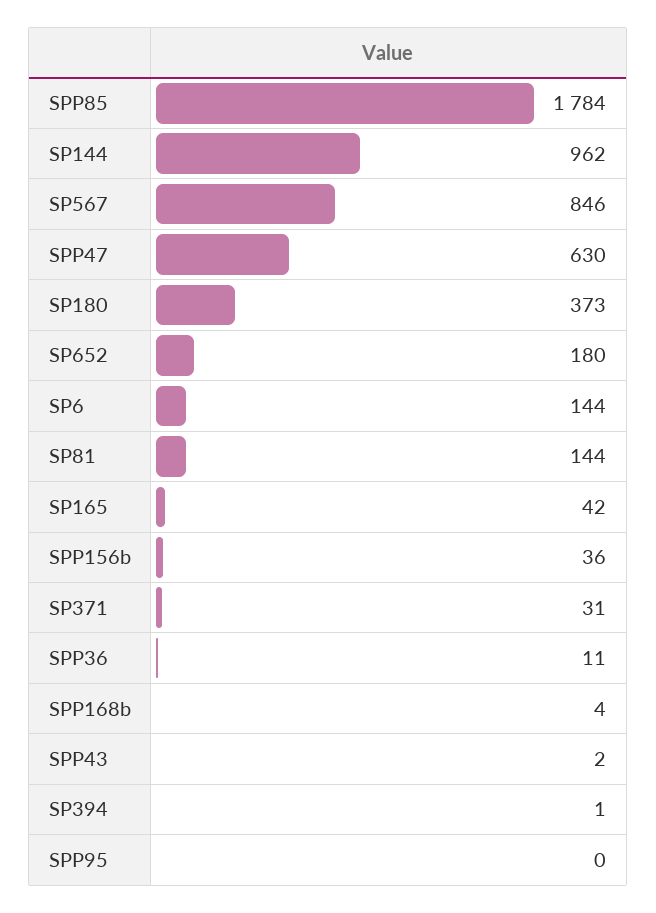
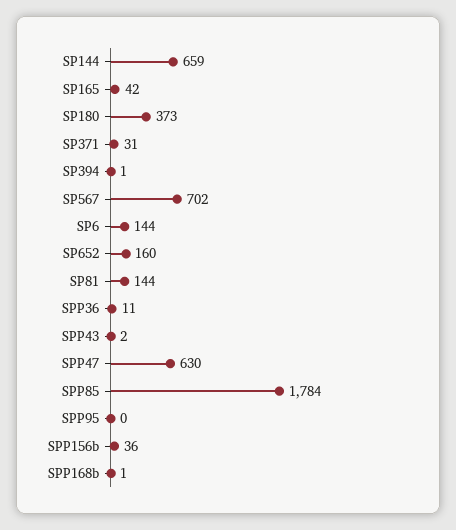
  {
    "SPP85": 1784,
-   "SP144": 962,
+   "SP144": 659,
-   "SP567": 846,
+   "SP567": 702,
    "SPP47": 630,
    "SP180": 373,
-   "SP652": 180,
+   "SP652": 160,
    "SP6": 144,
    "SP81": 144,
    "SP165": 42,
    "SPP156b": 36,
    "SP371": 31,
    "SPP36": 11,
-   "SPP168b": 4,
+   "SPP168b": 1,
    "SPP43": 2,
    "SP394": 1,
    "SPP95": 0
  }

